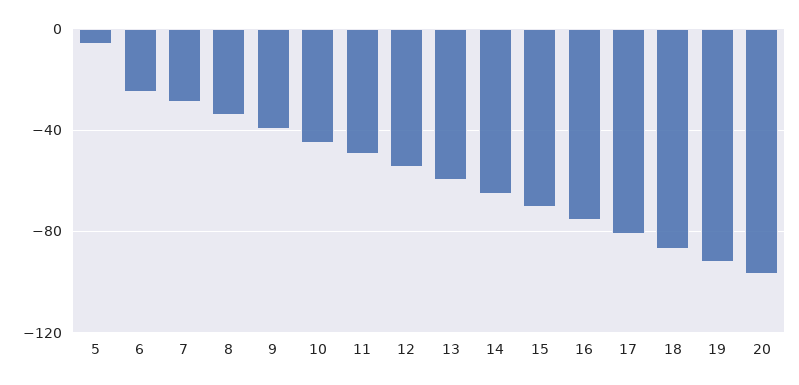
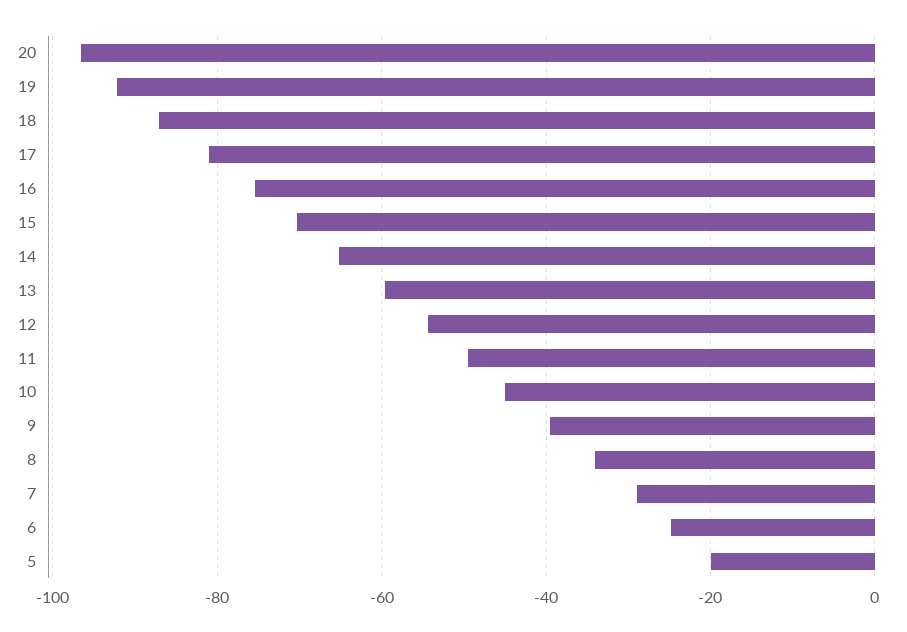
  {
-   "5": -5,
+   "5": -20,
    "6": -24,
    "7": -28,
    "8": -34,
    "9": -40,
    "10": -46,
    "11": -50,
    "12": -54,
    "13": -60,
    "14": -66,
    "15": -70,
    "16": -76,
    "17": -82,
    "18": -88,
    "19": -92,
    "20": -96
  }

